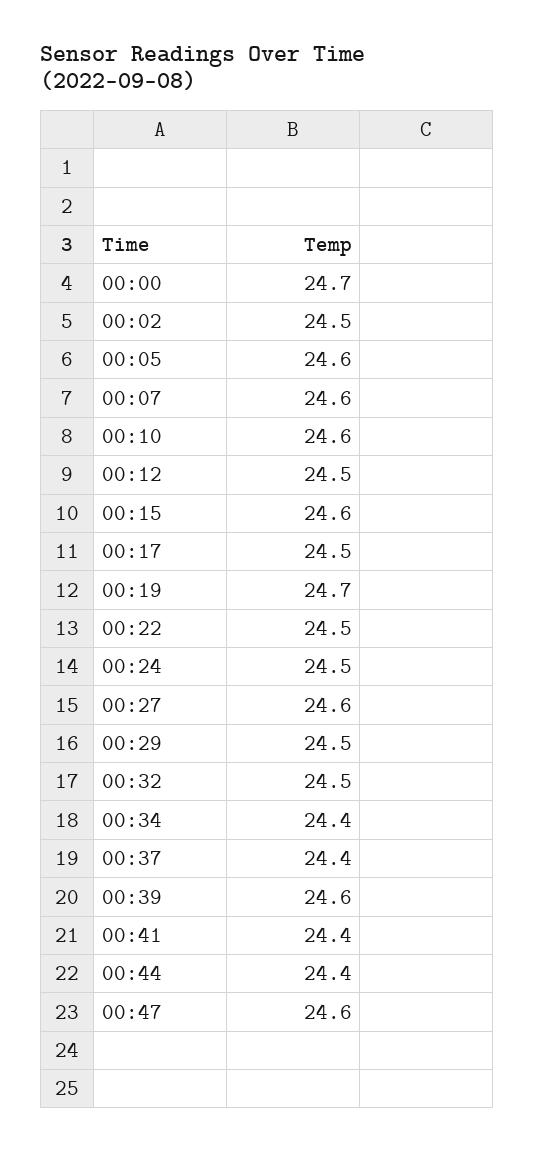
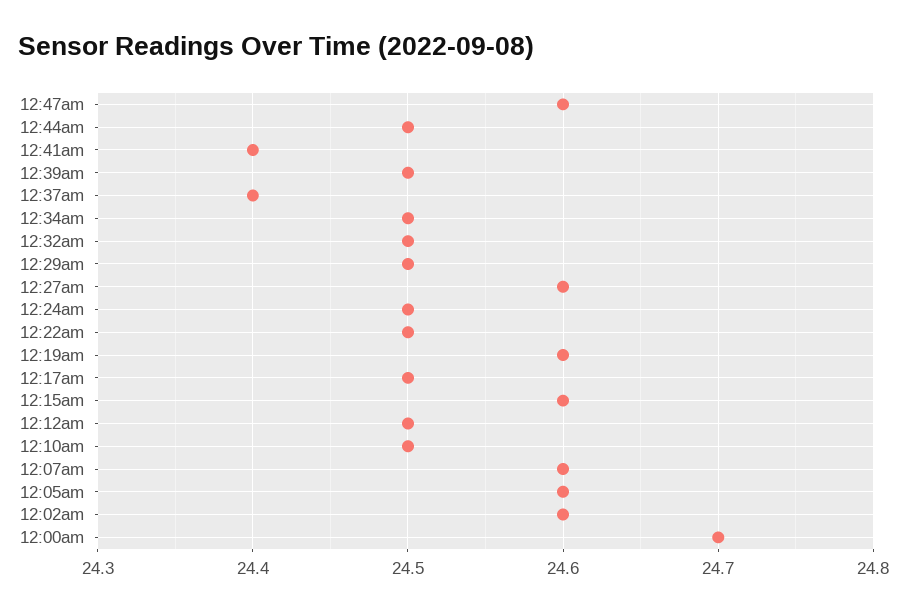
  {
    "00:00": 24.7,
-   "00:02": 24.5,
+   "00:02": 24.6,
    "00:05": 24.6,
    "00:07": 24.6,
-   "00:10": 24.6,
+   "00:10": 24.5,
    "00:12": 24.5,
    "00:15": 24.6,
    "00:17": 24.5,
-   "00:19": 24.7,
+   "00:19": 24.6,
    "00:22": 24.5,
    "00:24": 24.5,
    "00:27": 24.6,
    "00:29": 24.5,
    "00:32": 24.5,
-   "00:34": 24.4,
+   "00:34": 24.5,
    "00:37": 24.4,
-   "00:39": 24.6,
+   "00:39": 24.5,
    "00:41": 24.4,
-   "00:44": 24.4,
+   "00:44": 24.5,
    "00:47": 24.6
  }

